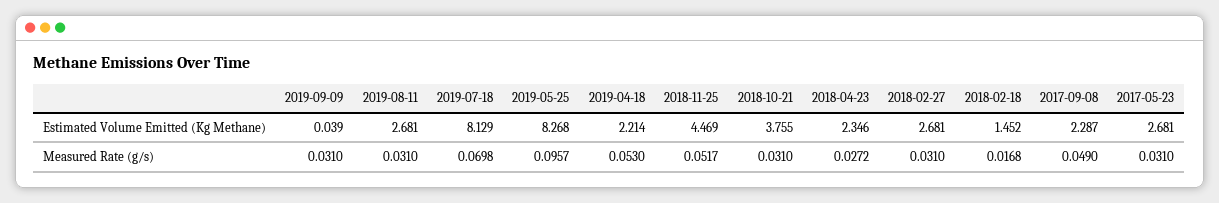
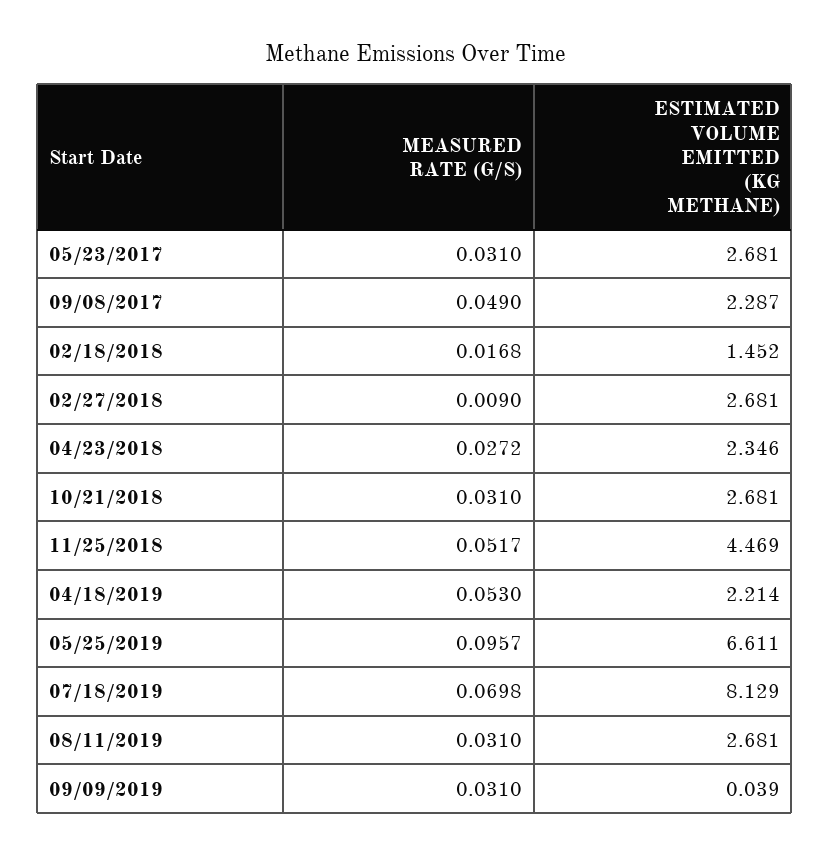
  {
    "2019-09-09": {
      "Estimated Volume Emitted (Kg Methane)": 0.039,
      "Measured Rate (g/s)": 0.031
    },
    "2019-08-11": {
      "Estimated Volume Emitted (Kg Methane)": 2.681,
      "Measured Rate (g/s)": 0.031
    },
    "2019-07-18": {
      "Estimated Volume Emitted (Kg Methane)": 8.129,
      "Measured Rate (g/s)": 0.0698
    },
    "2019-05-25": {
-     "Estimated Volume Emitted (Kg Methane)": 8.268,
+     "Estimated Volume Emitted (Kg Methane)": 6.611,
      "Measured Rate (g/s)": 0.0957
    },
    "2019-04-18": {
      "Estimated Volume Emitted (Kg Methane)": 2.214,
      "Measured Rate (g/s)": 0.053
    },
    "2018-11-25": {
      "Estimated Volume Emitted (Kg Methane)": 4.469,
      "Measured Rate (g/s)": 0.0517
    },
    "2018-10-21": {
-     "Estimated Volume Emitted (Kg Methane)": 3.755,
+     "Estimated Volume Emitted (Kg Methane)": 2.681,
      "Measured Rate (g/s)": 0.031
    },
    "2018-04-23": {
      "Estimated Volume Emitted (Kg Methane)": 2.346,
      "Measured Rate (g/s)": 0.0272
    },
    "2018-02-27": {
      "Estimated Volume Emitted (Kg Methane)": 2.681,
-     "Measured Rate (g/s)": 0.031
+     "Measured Rate (g/s)": 0.009
    },
    "2018-02-18": {
      "Estimated Volume Emitted (Kg Methane)": 1.452,
      "Measured Rate (g/s)": 0.0168
    },
    "2017-09-08": {
      "Estimated Volume Emitted (Kg Methane)": 2.287,
      "Measured Rate (g/s)": 0.049
    },
    "2017-05-23": {
      "Estimated Volume Emitted (Kg Methane)": 2.681,
      "Measured Rate (g/s)": 0.031
    }
  }

